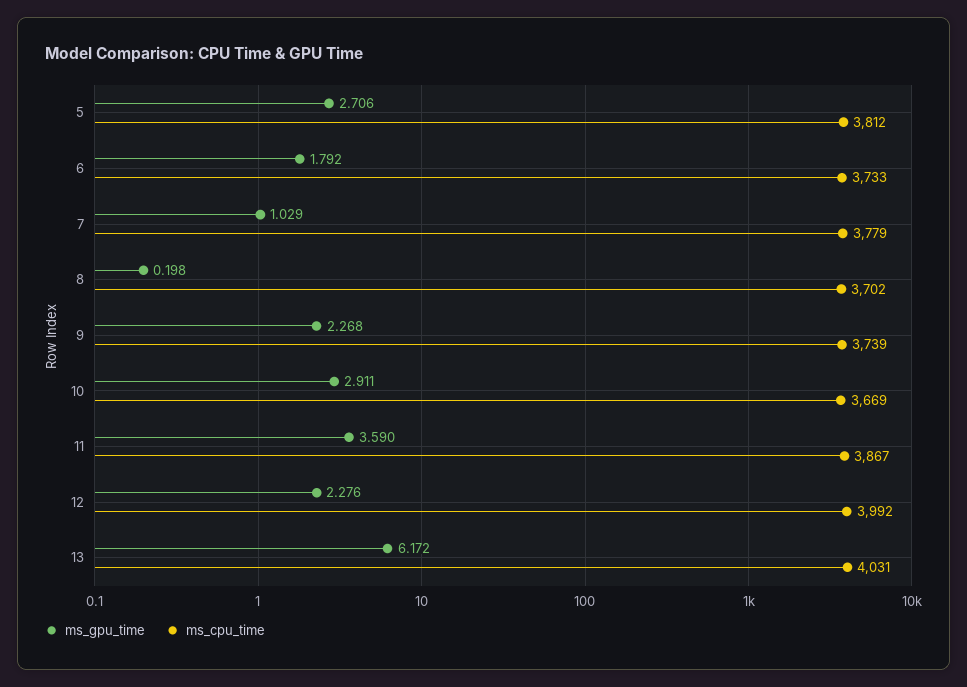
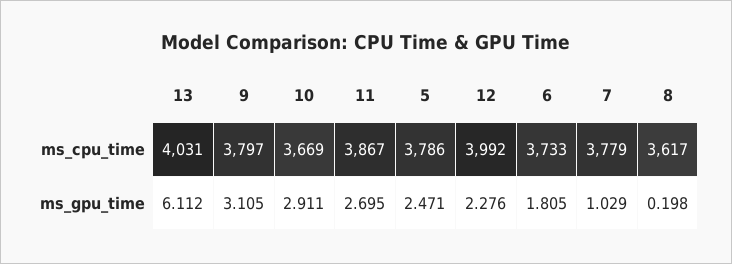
  {
    "ms_gpu_time": {
-     "5": 2.706,
+     "5": 2.471,
-     "6": 1.792,
+     "6": 1.805,
      "7": 1.029,
      "8": 0.198,
-     "9": 2.268,
+     "9": 3.105,
      "10": 2.911,
-     "11": 3.59,
+     "11": 2.695,
      "12": 2.276,
-     "13": 6.172
+     "13": 6.112
    },
    "ms_cpu_time": {
-     "5": 3812,
+     "5": 3786,
      "6": 3733,
      "7": 3779,
-     "8": 3702,
+     "8": 3617,
-     "9": 3739,
+     "9": 3797,
      "10": 3669,
      "11": 3867,
      "12": 3992,
      "13": 4031
    }
  }

